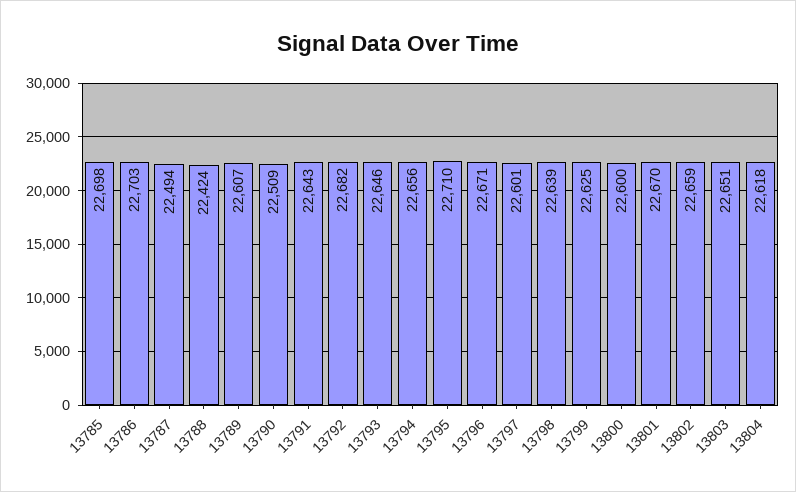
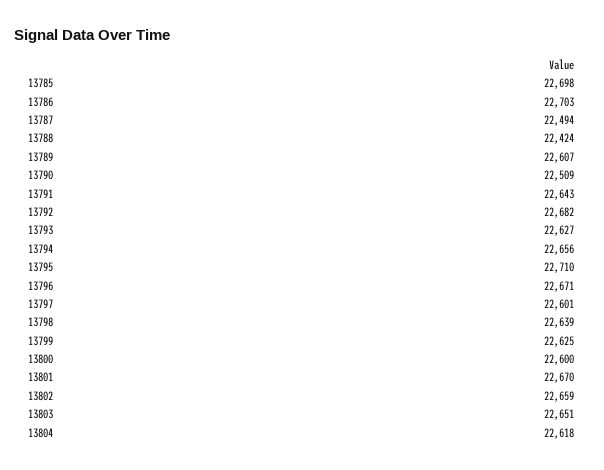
  {
    "13785": 22698,
    "13786": 22703,
    "13787": 22494,
    "13788": 22424,
    "13789": 22607,
    "13790": 22509,
    "13791": 22643,
    "13792": 22682,
-   "13793": 22646,
+   "13793": 22627,
    "13794": 22656,
    "13795": 22710,
    "13796": 22671,
    "13797": 22601,
    "13798": 22639,
    "13799": 22625,
    "13800": 22600,
    "13801": 22670,
    "13802": 22659,
    "13803": 22651,
    "13804": 22618
  }

